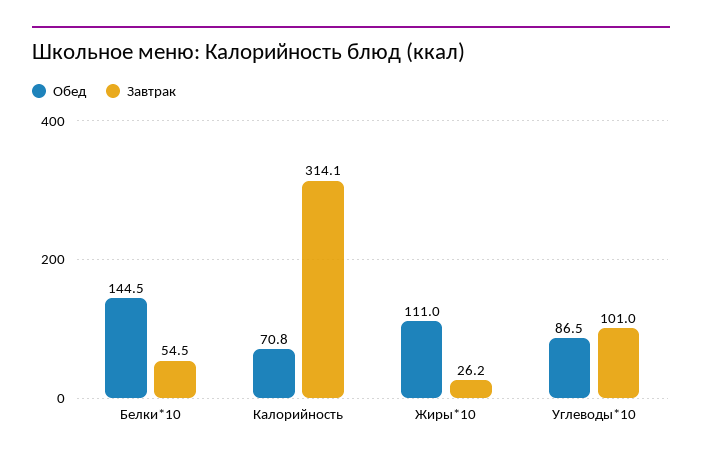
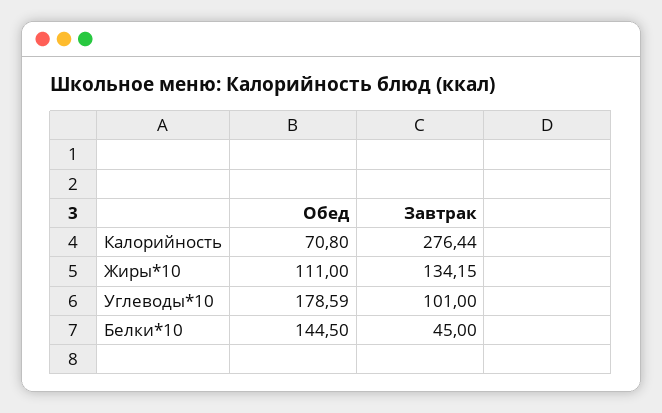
  {
    "Обед": {
      "Белки*10": 144.5,
      "Калорийность": 70.8,
      "Жиры*10": 111,
-     "Углеводы*10": 86.5
+     "Углеводы*10": 178.59
    },
    "Завтрак": {
-     "Белки*10": 54.5,
+     "Белки*10": 45,
-     "Калорийность": 314.1,
+     "Калорийность": 276.44,
-     "Жиры*10": 26.2,
+     "Жиры*10": 134.15,
      "Углеводы*10": 101
    }
  }

